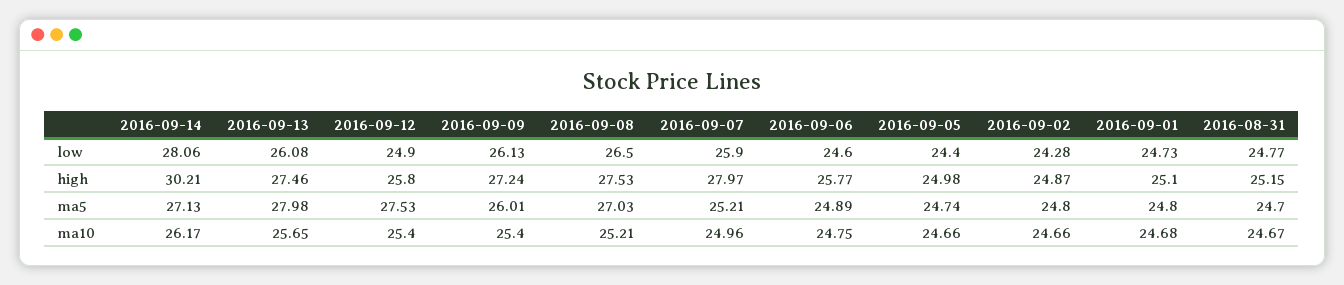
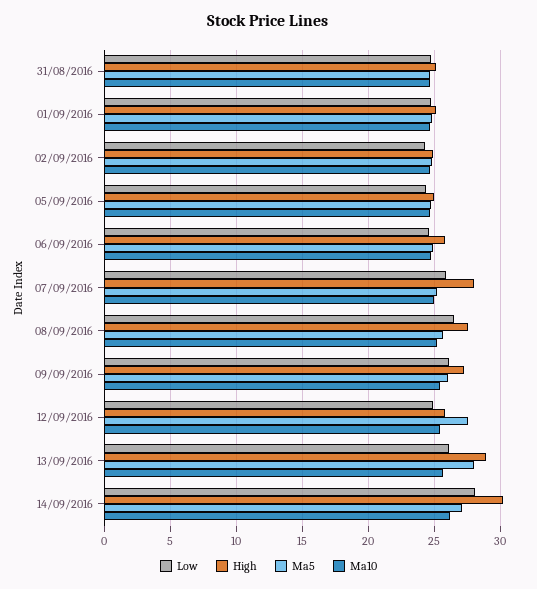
  {
    "low": {
      "2016-09-14": 28.06,
      "2016-09-13": 26.08,
      "2016-09-12": 24.9,
      "2016-09-09": 26.13,
      "2016-09-08": 26.5,
      "2016-09-07": 25.9,
      "2016-09-06": 24.6,
      "2016-09-05": 24.4,
      "2016-09-02": 24.28,
      "2016-09-01": 24.73,
      "2016-08-31": 24.77
    },
    "high": {
      "2016-09-14": 30.21,
-     "2016-09-13": 27.46,
+     "2016-09-13": 29,
      "2016-09-12": 25.8,
      "2016-09-09": 27.24,
      "2016-09-08": 27.53,
      "2016-09-07": 27.97,
      "2016-09-06": 25.77,
      "2016-09-05": 24.98,
      "2016-09-02": 24.87,
      "2016-09-01": 25.1,
      "2016-08-31": 25.15
    },
    "ma5": {
      "2016-09-14": 27.13,
      "2016-09-13": 27.98,
      "2016-09-12": 27.53,
      "2016-09-09": 26.01,
-     "2016-09-08": 27.03,
+     "2016-09-08": 25.5,
      "2016-09-07": 25.21,
      "2016-09-06": 24.89,
      "2016-09-05": 24.74,
      "2016-09-02": 24.8,
      "2016-09-01": 24.8,
      "2016-08-31": 24.7
    },
    "ma10": {
      "2016-09-14": 26.17,
      "2016-09-13": 25.65,
      "2016-09-12": 25.4,
      "2016-09-09": 25.4,
      "2016-09-08": 25.21,
      "2016-09-07": 24.96,
      "2016-09-06": 24.75,
      "2016-09-05": 24.66,
      "2016-09-02": 24.66,
      "2016-09-01": 24.68,
      "2016-08-31": 24.67
    }
  }

